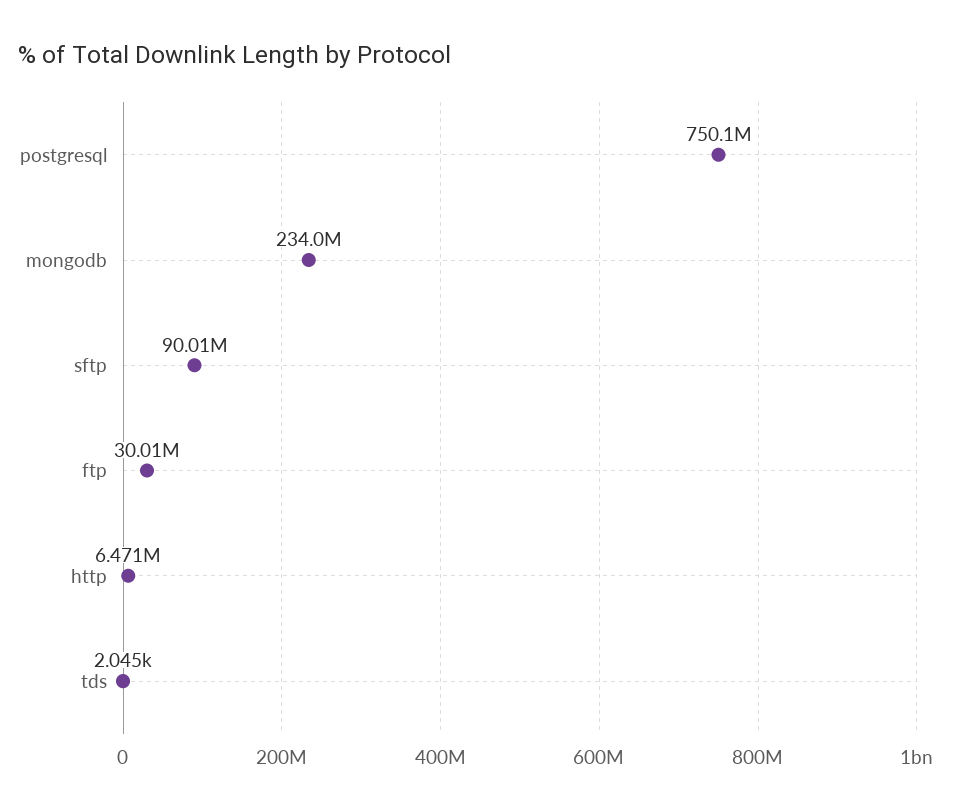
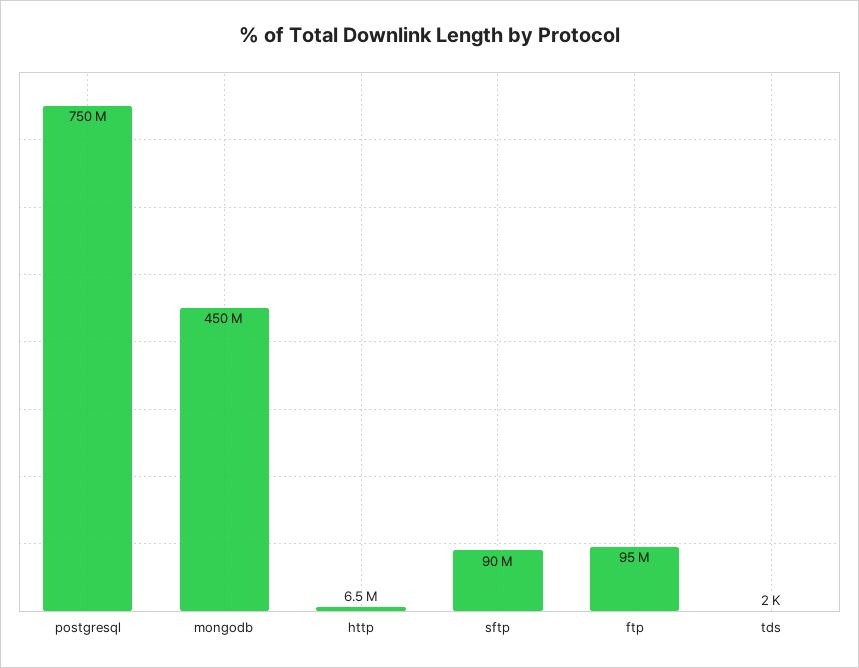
  {
    "postgresql": 750100000,
-   "mongodb": 234000000,
+   "mongodb": 450000000,
    "sftp": 90010000,
-   "ftp": 30010000,
+   "ftp": 95000000,
    "http": 6471000,
    "tds": 2045
  }

